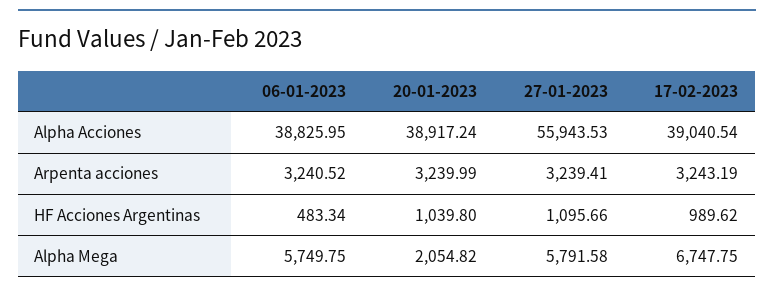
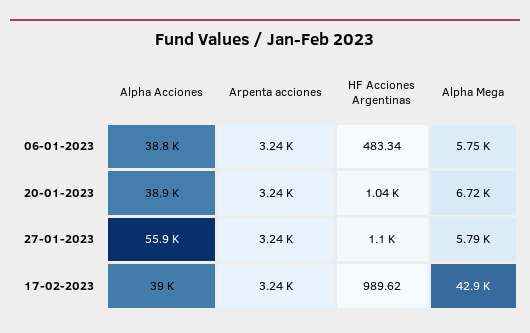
  {
    "06-01-2023": {
      "Alpha Acciones": 38825.95,
      "Arpenta acciones": 3240.52,
      "HF Acciones Argentinas": 483.34,
      "Alpha Mega": 5749.75
    },
    "20-01-2023": {
      "Alpha Acciones": 38917.24,
      "Arpenta acciones": 3239.99,
      "HF Acciones Argentinas": 1039.8,
-     "Alpha Mega": 2054.82
+     "Alpha Mega": 6720
    },
    "27-01-2023": {
      "Alpha Acciones": 55943.53,
      "Arpenta acciones": 3239.41,
      "HF Acciones Argentinas": 1095.66,
      "Alpha Mega": 5791.58
    },
    "17-02-2023": {
      "Alpha Acciones": 39040.54,
      "Arpenta acciones": 3243.19,
      "HF Acciones Argentinas": 989.62,
-     "Alpha Mega": 6747.75
+     "Alpha Mega": 42900
    }
  }

